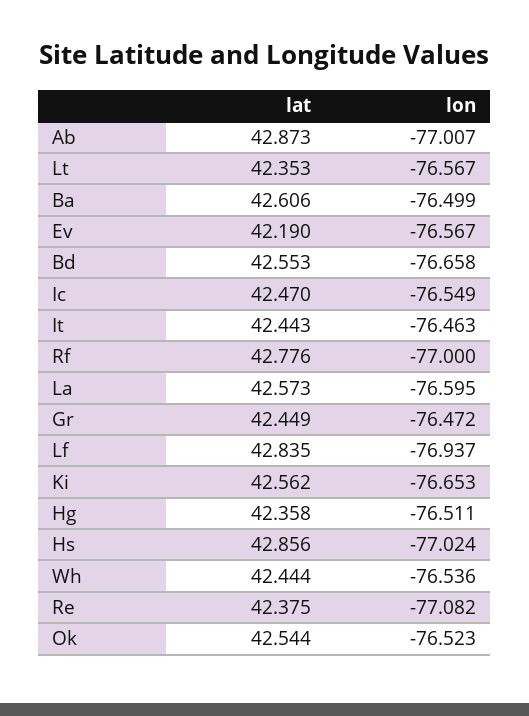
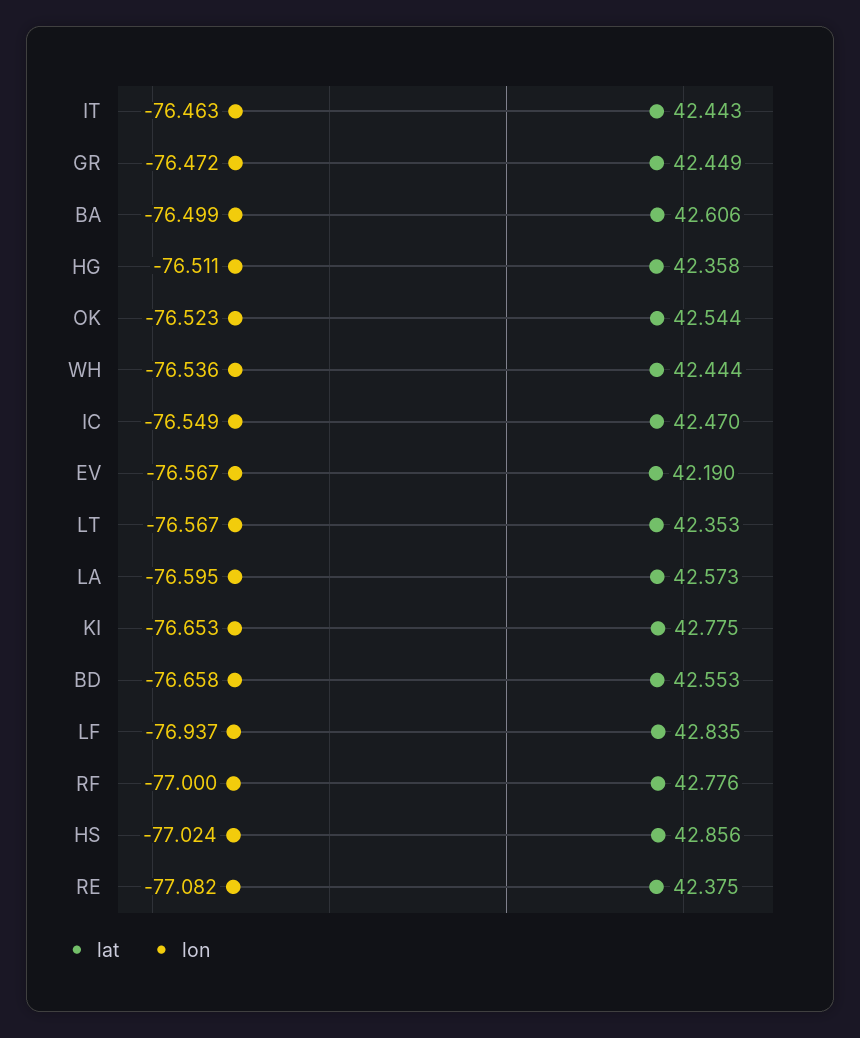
  {
    "lat": {
-     "Ab": 42.873,
      "Lt": 42.353,
      "Ba": 42.606,
      "Ev": 42.19,
      "Bd": 42.553,
      "Ic": 42.47,
      "It": 42.443,
      "Rf": 42.776,
      "La": 42.573,
      "Gr": 42.449,
      "Lf": 42.835,
-     "Ki": 42.562,
+     "Ki": 42.775,
      "Hg": 42.358,
      "Hs": 42.856,
      "Wh": 42.444,
      "Re": 42.375,
      "Ok": 42.544
    },
    "lon": {
-     "Ab": -77.007,
      "Lt": -76.567,
      "Ba": -76.499,
      "Ev": -76.567,
      "Bd": -76.658,
      "Ic": -76.549,
      "It": -76.463,
      "Rf": -77,
      "La": -76.595,
      "Gr": -76.472,
      "Lf": -76.937,
      "Ki": -76.653,
      "Hg": -76.511,
      "Hs": -77.024,
      "Wh": -76.536,
      "Re": -77.082,
      "Ok": -76.523
    }
  }

